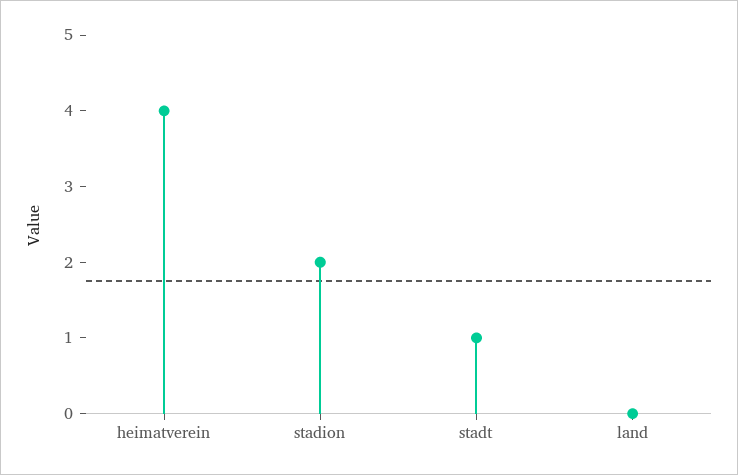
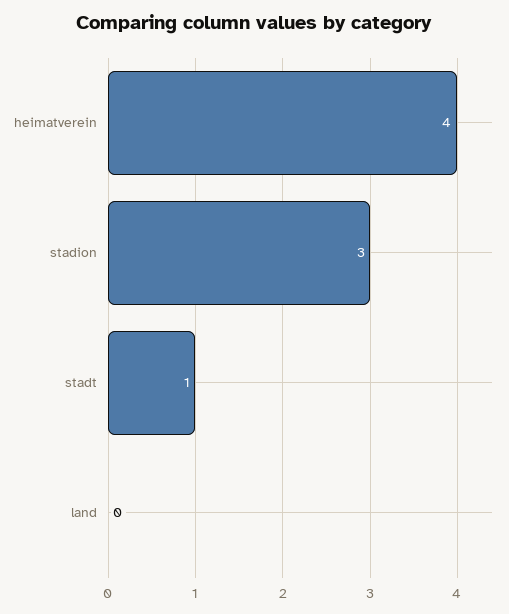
  {
    "heimatverein": 4,
-   "stadion": 2,
+   "stadion": 3,
    "stadt": 1,
    "land": 0
  }

